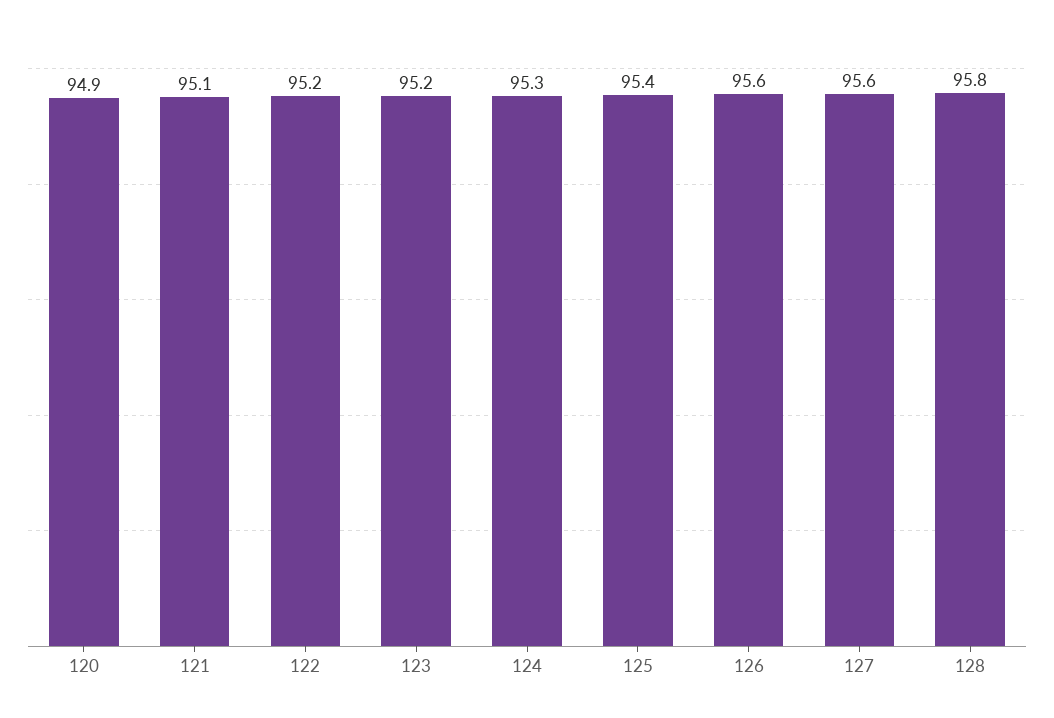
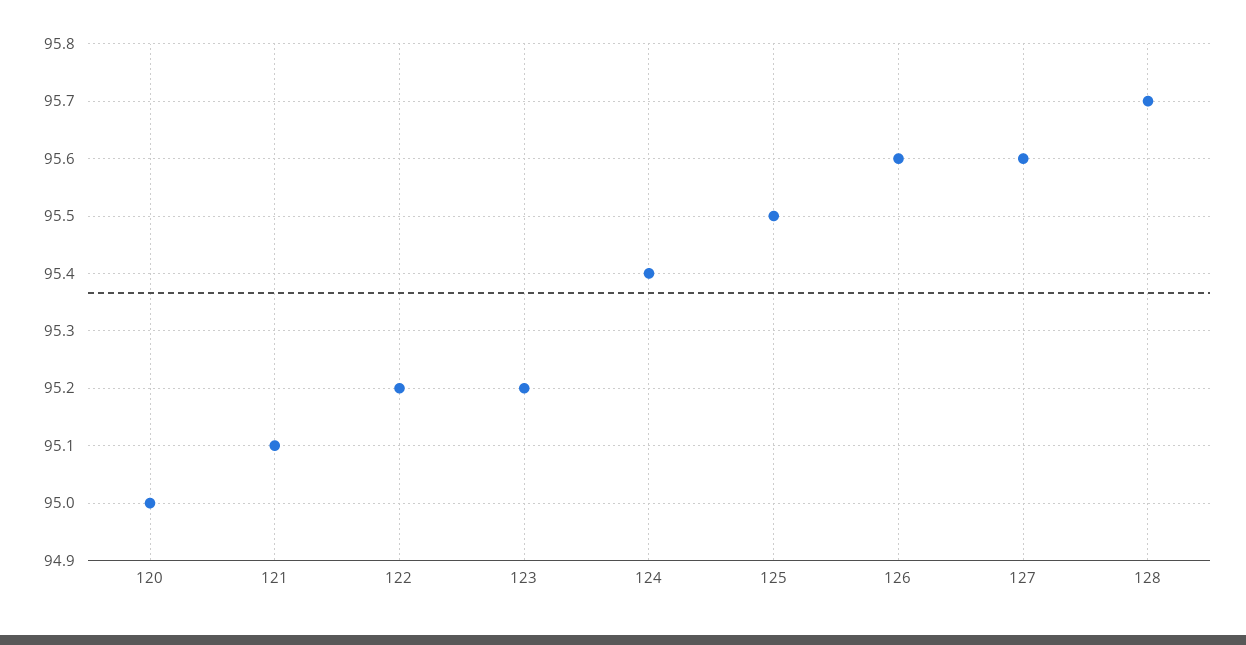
  {
-   "120": 94.9,
+   "120": 95,
    "121": 95.1,
    "122": 95.2,
    "123": 95.2,
-   "124": 95.3,
+   "124": 95.4,
-   "125": 95.4,
+   "125": 95.5,
    "126": 95.6,
    "127": 95.6,
-   "128": 95.8
+   "128": 95.7
  }

